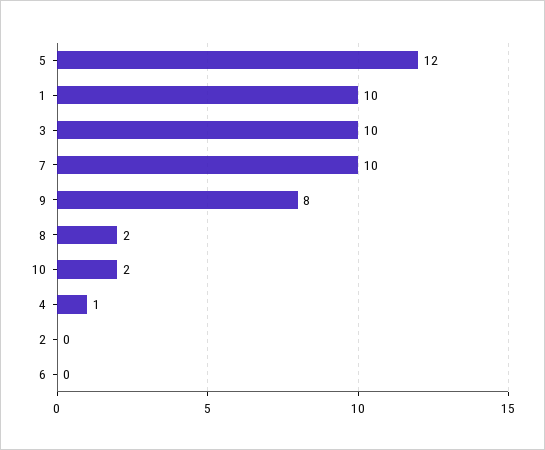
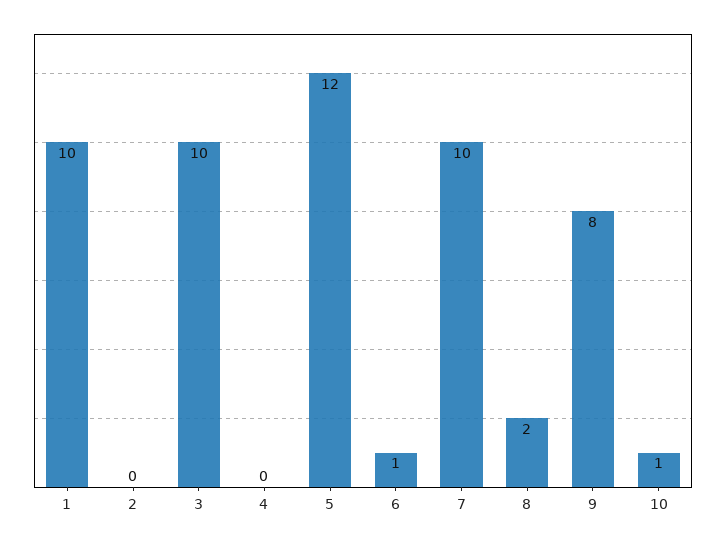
  {
    "5": 12,
    "1": 10,
    "3": 10,
    "7": 10,
    "9": 8,
    "8": 2,
-   "10": 2,
+   "10": 1,
-   "4": 1,
+   "4": 0,
    "2": 0,
-   "6": 0
+   "6": 1
  }

